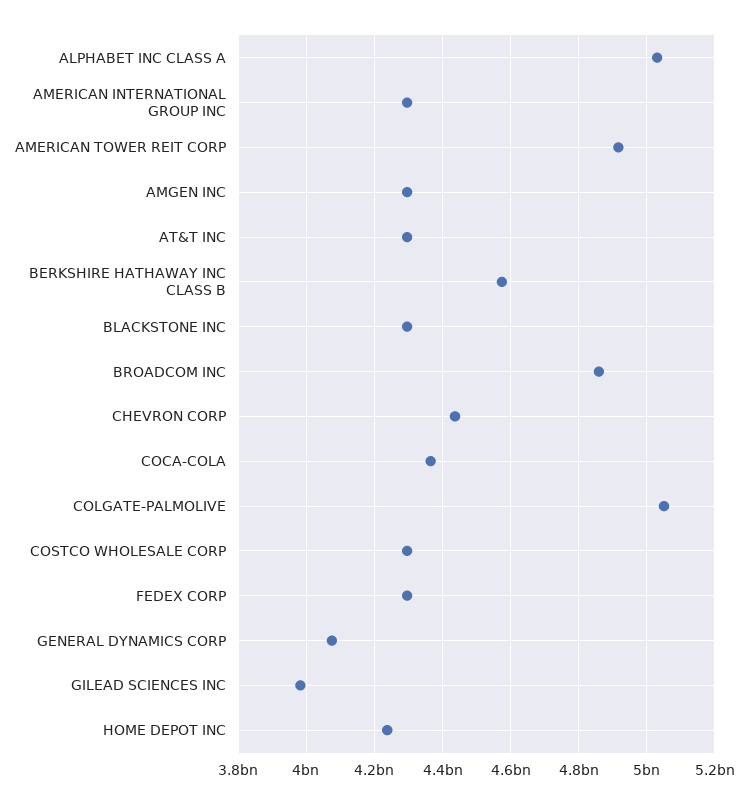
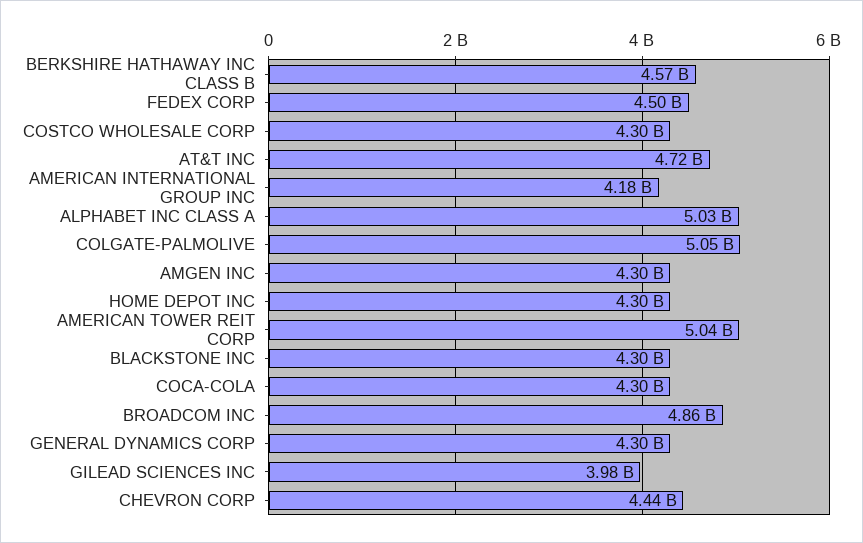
  {
    "ALPHABET INC CLASS A": 5030000000,
-   "AMERICAN INTERNATIONAL GROUP INC": 4300000000,
+   "AMERICAN INTERNATIONAL GROUP INC": 4180000000,
-   "AMERICAN TOWER REIT CORP": 4920000000,
+   "AMERICAN TOWER REIT CORP": 5040000000,
    "AMGEN INC": 4300000000,
-   "AT&T INC": 4300000000,
+   "AT&T INC": 4720000000,
    "BERKSHIRE HATHAWAY INC CLASS B": 4570000000,
    "BLACKSTONE INC": 4300000000,
    "BROADCOM INC": 4860000000,
    "CHEVRON CORP": 4440000000,
-   "COCA-COLA": 4360000000,
+   "COCA-COLA": 4300000000,
    "COLGATE-PALMOLIVE": 5050000000,
    "COSTCO WHOLESALE CORP": 4300000000,
-   "FEDEX CORP": 4300000000,
+   "FEDEX CORP": 4500000000,
-   "GENERAL DYNAMICS CORP": 4080000000,
+   "GENERAL DYNAMICS CORP": 4300000000,
    "GILEAD SCIENCES INC": 3980000000,
-   "HOME DEPOT INC": 4240000000
+   "HOME DEPOT INC": 4300000000
  }

